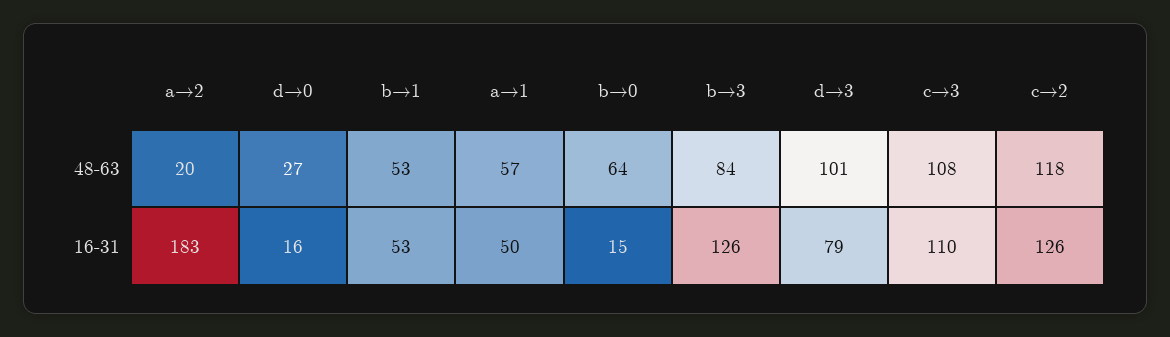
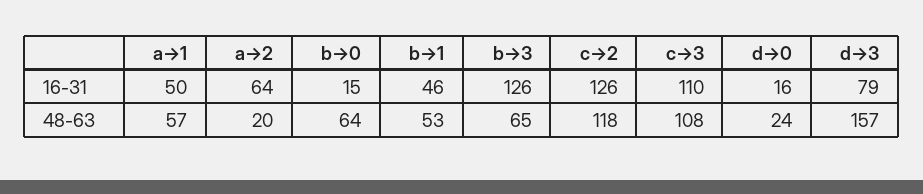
  {
    "a→2": {
      "48-63": 20,
-     "16-31": 183
+     "16-31": 64
    },
    "d→0": {
-     "48-63": 27,
+     "48-63": 24,
      "16-31": 16
    },
    "b→1": {
      "48-63": 53,
-     "16-31": 53
+     "16-31": 46
    },
    "a→1": {
      "48-63": 57,
      "16-31": 50
    },
    "b→0": {
      "48-63": 64,
      "16-31": 15
    },
    "b→3": {
-     "48-63": 84,
+     "48-63": 65,
      "16-31": 126
    },
    "d→3": {
-     "48-63": 101,
+     "48-63": 157,
      "16-31": 79
    },
    "c→3": {
      "48-63": 108,
      "16-31": 110
    },
    "c→2": {
      "48-63": 118,
      "16-31": 126
    }
  }

